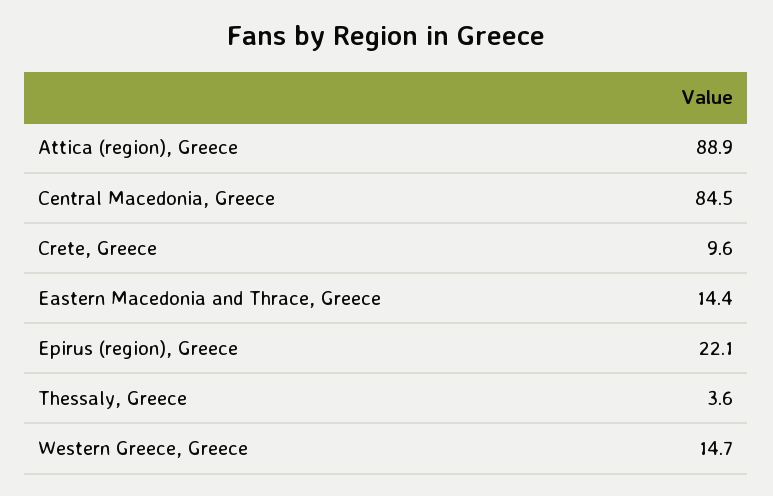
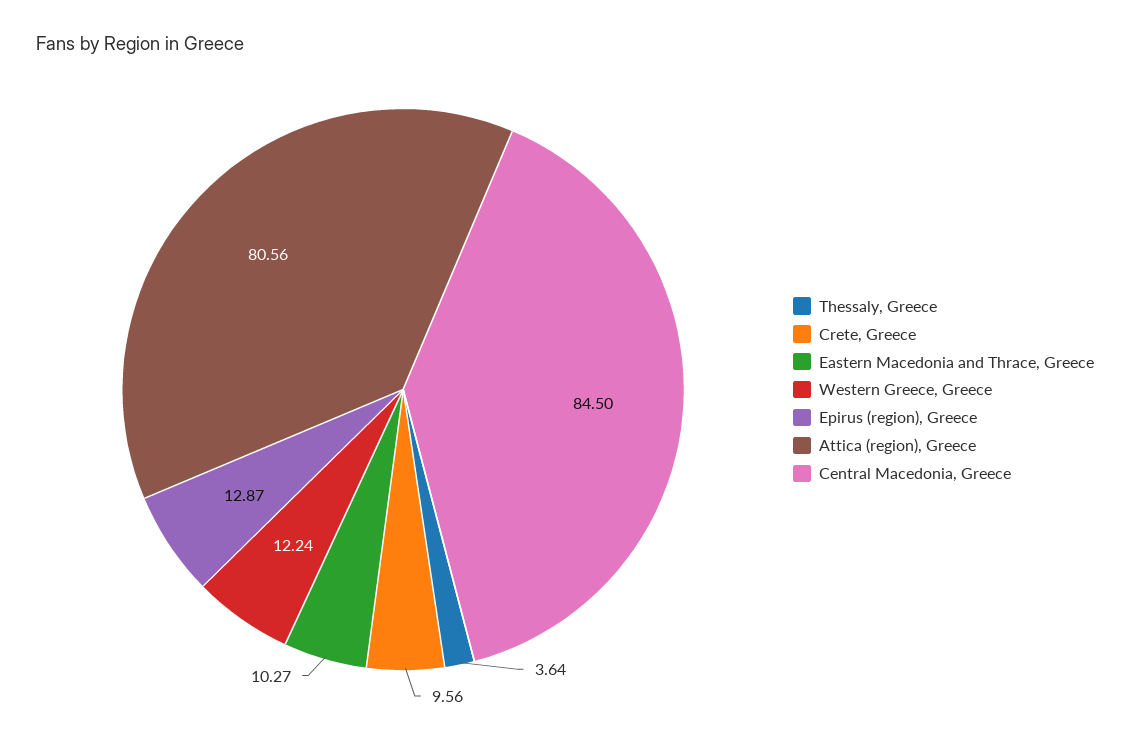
  {
-   "Attica (region), Greece": 88.9,
+   "Attica (region), Greece": 80.56,
    "Central Macedonia, Greece": 84.5,
    "Crete, Greece": 9.56,
-   "Eastern Macedonia and Thrace, Greece": 14.4,
+   "Eastern Macedonia and Thrace, Greece": 10.27,
-   "Epirus (region), Greece": 22.1,
+   "Epirus (region), Greece": 12.87,
    "Thessaly, Greece": 3.64,
-   "Western Greece, Greece": 14.7
+   "Western Greece, Greece": 12.24
  }

